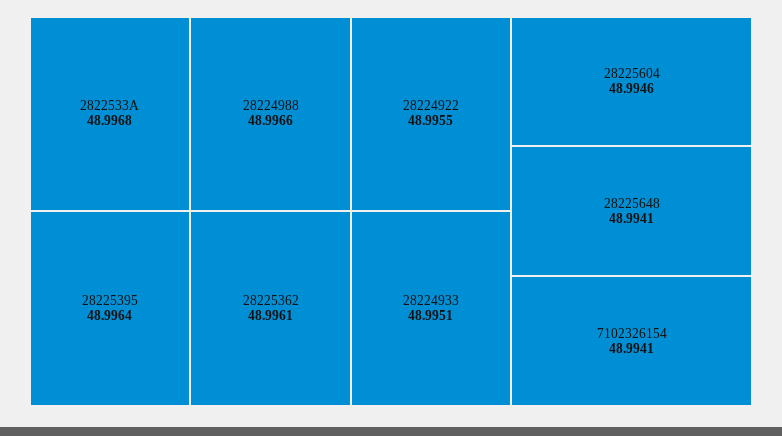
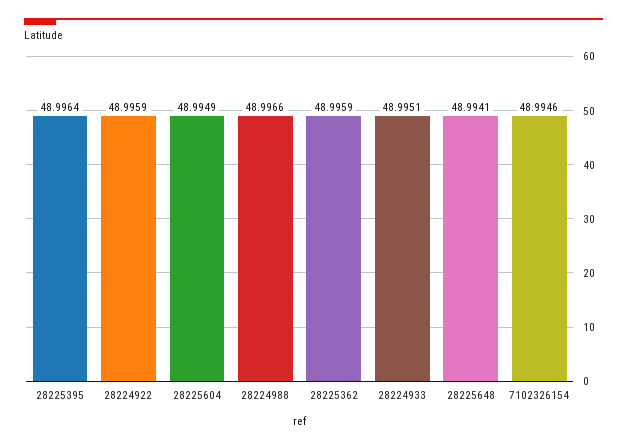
  {
-   "2822533A": 48.9968,
    "28224988": 48.9966,
    "28225395": 48.9964,
-   "28225362": 48.9961,
+   "28225362": 48.9959,
-   "28224922": 48.9955,
+   "28224922": 48.9959,
    "28224933": 48.9951,
-   "28225604": 48.9946,
+   "28225604": 48.9949,
    "28225648": 48.9941,
-   "7102326154": 48.9941
+   "7102326154": 48.9946
  }

